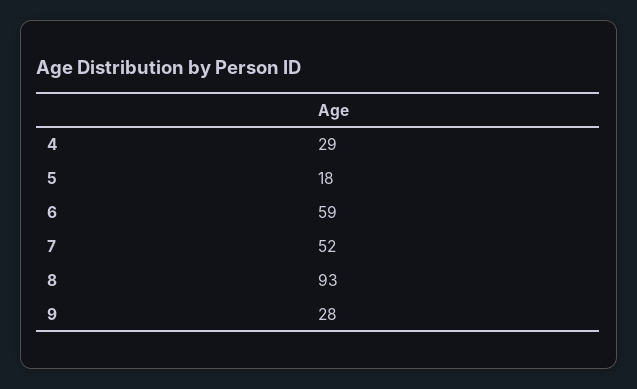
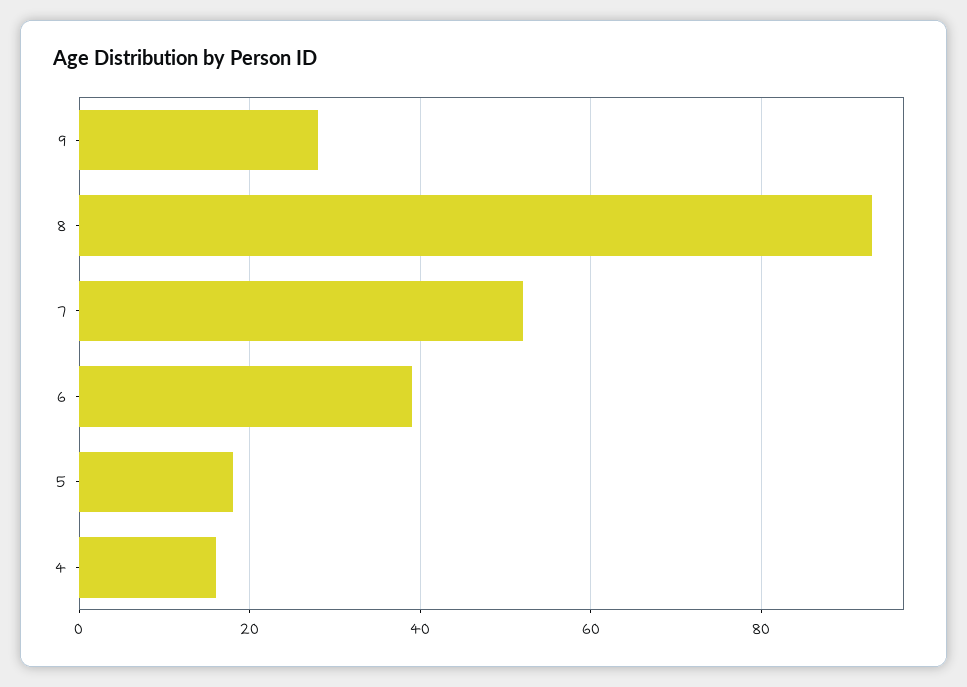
  {
-   "4": 29,
+   "4": 15,
    "5": 18,
-   "6": 59,
+   "6": 40,
    "7": 52,
    "8": 93,
    "9": 28
  }

